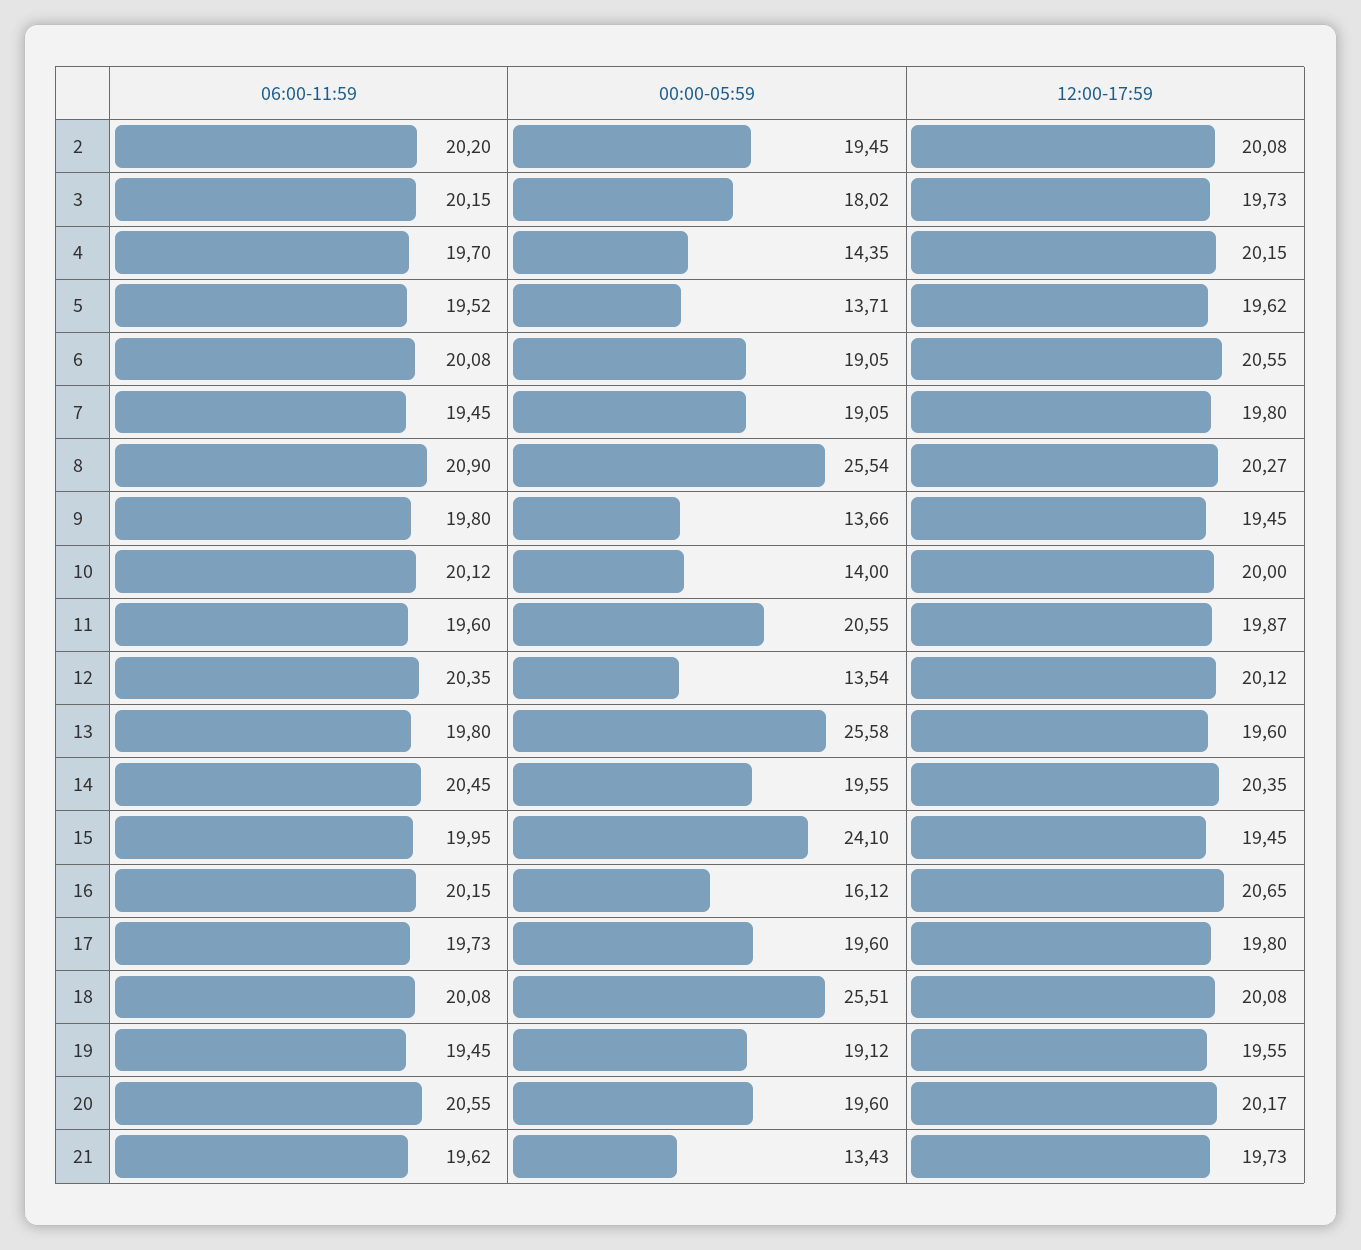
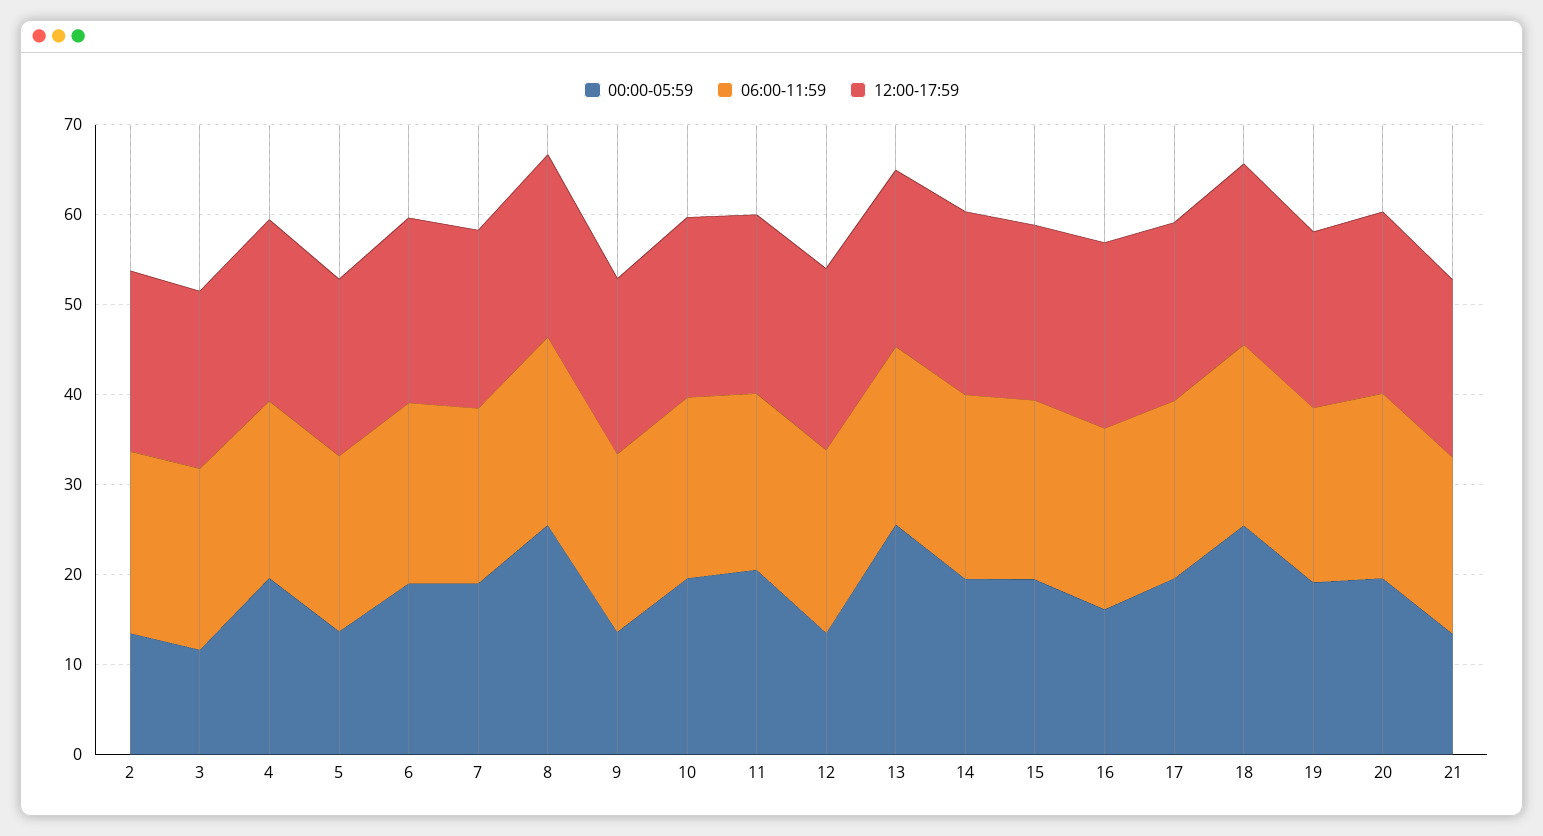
  {
    "06:00-11:59": {
      "2": 20.2,
      "3": 20.15,
      "4": 19.7,
      "5": 19.52,
      "6": 20.08,
      "7": 19.45,
      "8": 20.9,
      "9": 19.8,
      "10": 20.12,
      "11": 19.6,
      "12": 20.35,
      "13": 19.8,
      "14": 20.45,
      "15": 19.95,
      "16": 20.15,
      "17": 19.73,
      "18": 20.08,
      "19": 19.45,
      "20": 20.55,
      "21": 19.62
    },
    "00:00-05:59": {
-     "2": 19.45,
+     "2": 14,
-     "3": 18.02,
+     "3": 12,
-     "4": 14.35,
+     "4": 20,
      "5": 13.71,
      "6": 19.05,
      "7": 19.05,
      "8": 25.54,
      "9": 13.66,
-     "10": 14,
+     "10": 20,
      "11": 20.55,
      "12": 13.54,
      "13": 25.58,
      "14": 19.55,
-     "15": 24.1,
+     "15": 20,
      "16": 16.12,
      "17": 19.6,
      "18": 25.51,
      "19": 19.12,
      "20": 19.6,
      "21": 13.43
    },
    "12:00-17:59": {
      "2": 20.08,
      "3": 19.73,
      "4": 20.15,
      "5": 19.62,
      "6": 20.55,
      "7": 19.8,
      "8": 20.27,
      "9": 19.45,
      "10": 20,
      "11": 19.87,
      "12": 20.12,
      "13": 19.6,
      "14": 20.35,
      "15": 19.45,
      "16": 20.65,
      "17": 19.8,
      "18": 20.08,
      "19": 19.55,
      "20": 20.17,
      "21": 19.73
    }
  }

